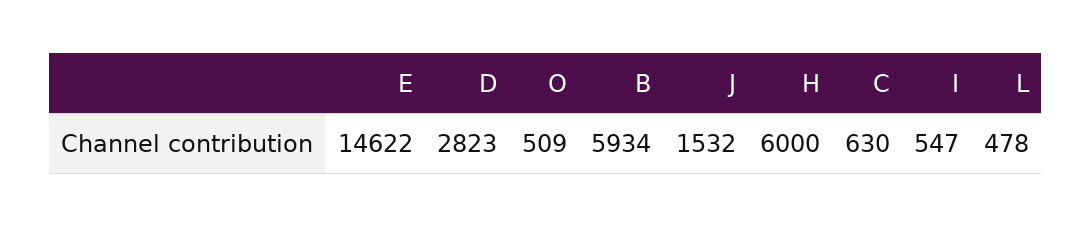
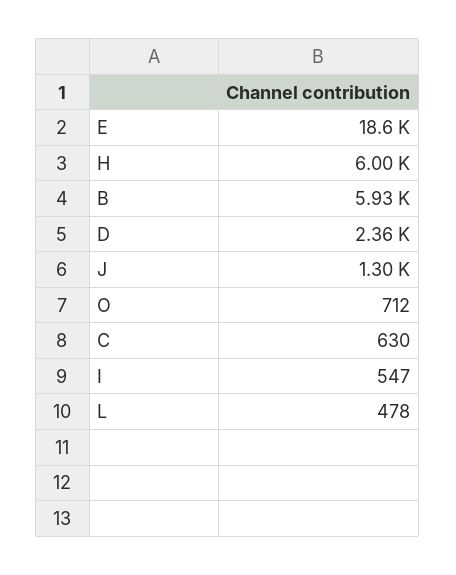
  {
-   "E": 14622,
+   "E": 18600,
-   "D": 2823,
+   "D": 2360,
-   "O": 509,
+   "O": 712,
    "B": 5934,
-   "J": 1532,
+   "J": 1300,
    "H": 6000,
    "C": 630,
    "I": 547,
    "L": 478
  }

